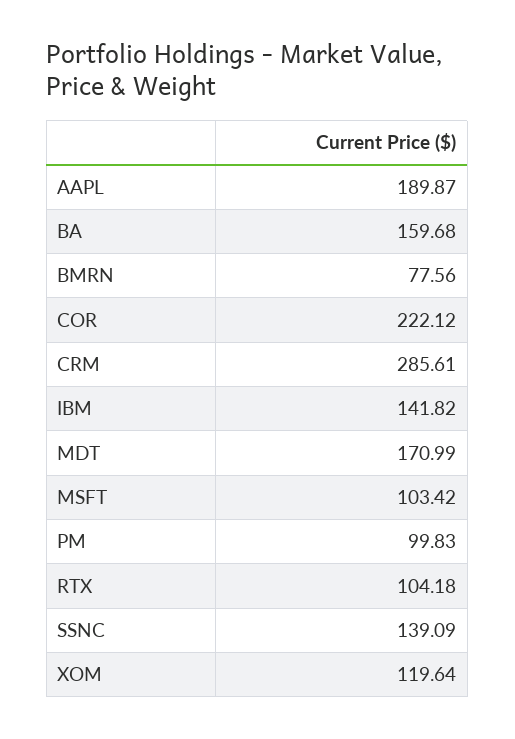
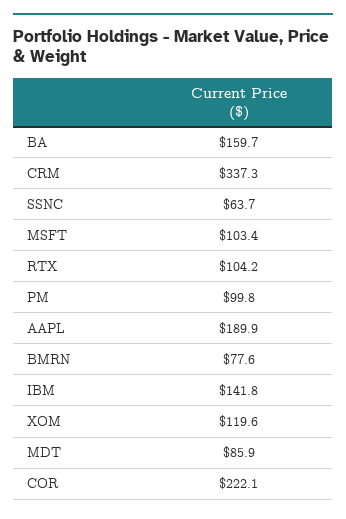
  {
    "AAPL": 189.87,
    "BA": 159.68,
    "BMRN": 77.56,
    "COR": 222.12,
-   "CRM": 285.61,
+   "CRM": 337.3,
    "IBM": 141.82,
-   "MDT": 170.99,
+   "MDT": 85.9,
    "MSFT": 103.42,
    "PM": 99.83,
    "RTX": 104.18,
-   "SSNC": 139.09,
+   "SSNC": 63.7,
    "XOM": 119.64
  }

